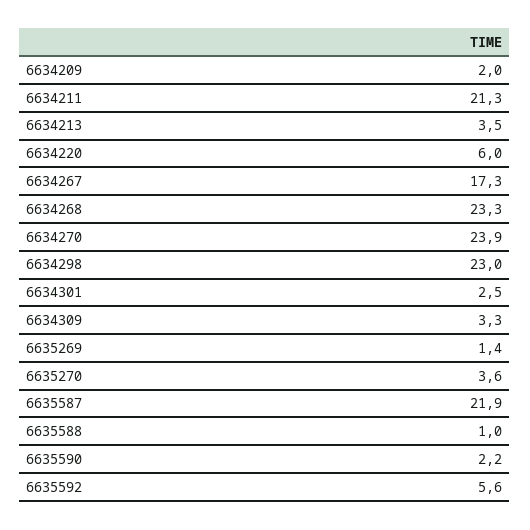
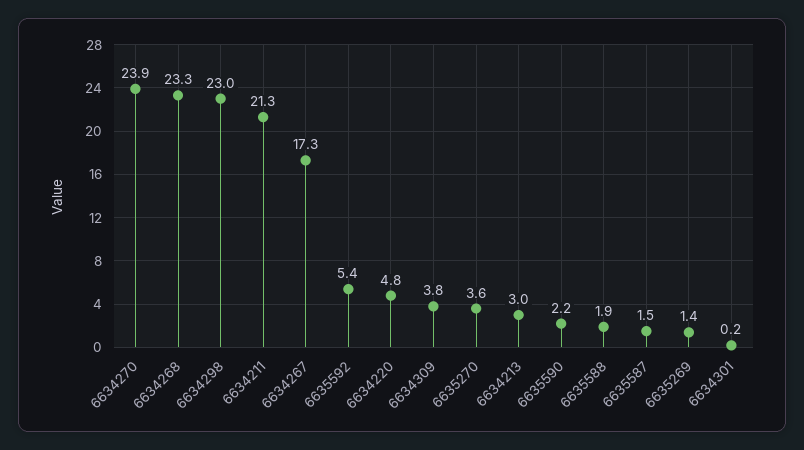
  {
-   "6634209": 2,
    "6634211": 21.3,
-   "6634213": 3.5,
+   "6634213": 3,
-   "6634220": 6,
+   "6634220": 4.8,
    "6634267": 17.3,
    "6634268": 23.3,
    "6634270": 23.9,
    "6634298": 23,
-   "6634301": 2.5,
+   "6634301": 0.2,
-   "6634309": 3.3,
+   "6634309": 3.8,
    "6635269": 1.4,
    "6635270": 3.6,
-   "6635587": 21.9,
+   "6635587": 1.5,
-   "6635588": 1,
+   "6635588": 1.9,
    "6635590": 2.2,
-   "6635592": 5.6
+   "6635592": 5.4
  }

